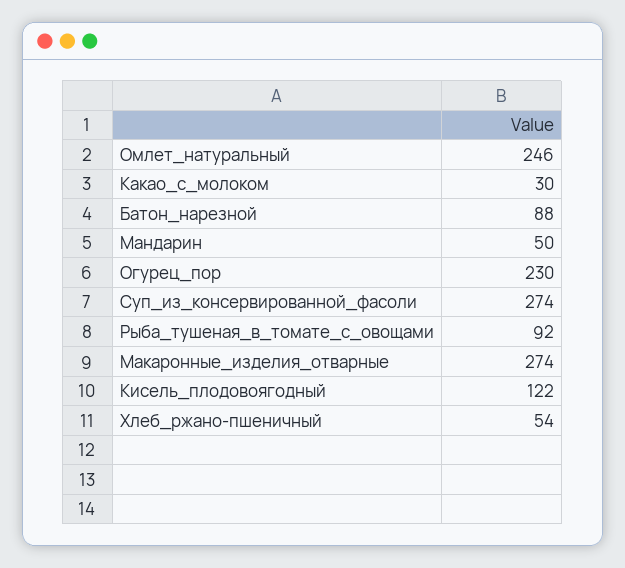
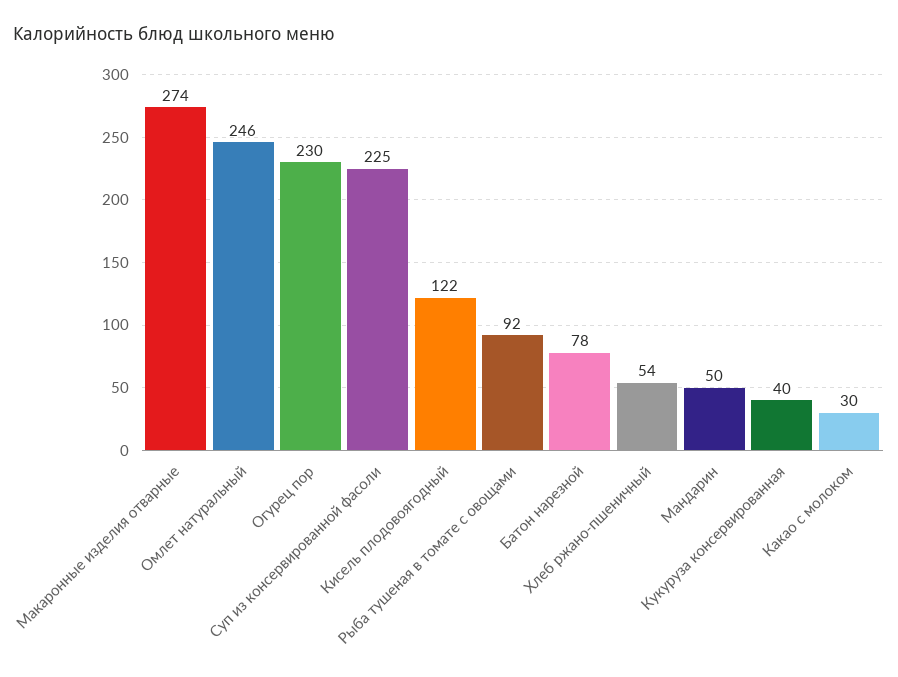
  {
    "Омлет_натуральный": 246,
    "Какао_с_молоком": 30,
-   "Батон_нарезной": 88,
+   "Батон_нарезной": 78,
    "Мандарин": 50,
    "Огурец_пор": 230,
-   "Суп_из_консервированной_фасоли": 274,
+   "Суп_из_консервированной_фасоли": 225,
    "Рыба_тушеная_в_томате_с_овощами": 92,
    "Макаронные_изделия_отварные": 274,
    "Кисель_плодовоягодный": 122,
-   "Хлеб_ржано-пшеничный": 54
+   "Хлеб_ржано-пшеничный": 54,
+   "Кукуруза консервированная": 40
  }

